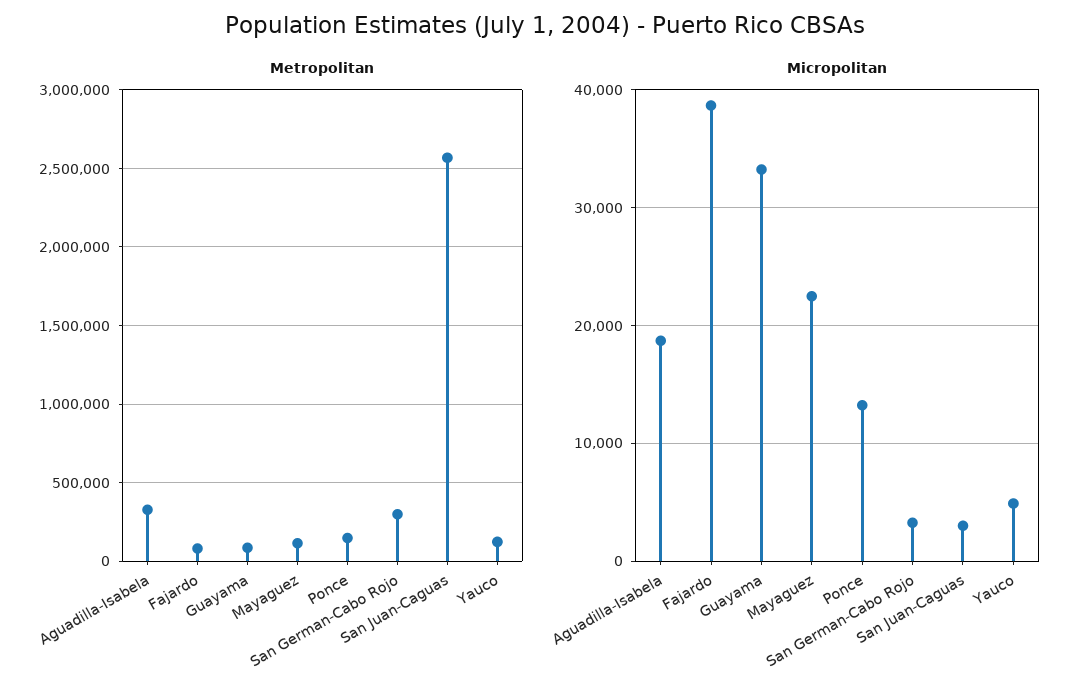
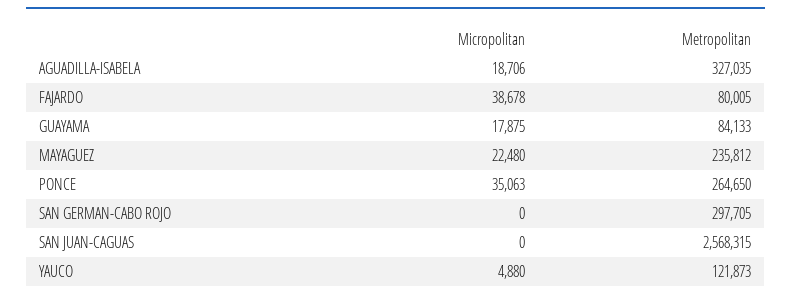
  {
    "Metropolitan": {
      "Aguadilla-Isabela": 327035,
      "Fajardo": 80005,
      "Guayama": 84133,
-     "Mayaguez": 100000,
+     "Mayaguez": 235812,
-     "Ponce": 150000,
+     "Ponce": 264650,
      "San German-Cabo Rojo": 297705,
      "San Juan-Caguas": 2568315,
      "Yauco": 121873
    },
    "Micropolitan": {
      "Aguadilla-Isabela": 18706,
      "Fajardo": 38678,
-     "Guayama": 33000,
+     "Guayama": 17875,
      "Mayaguez": 22480,
-     "Ponce": 13000,
+     "Ponce": 35063,
-     "San German-Cabo Rojo": 3000,
+     "San German-Cabo Rojo": 0,
-     "San Juan-Caguas": 3000,
+     "San Juan-Caguas": 0,
      "Yauco": 4880
    }
  }

